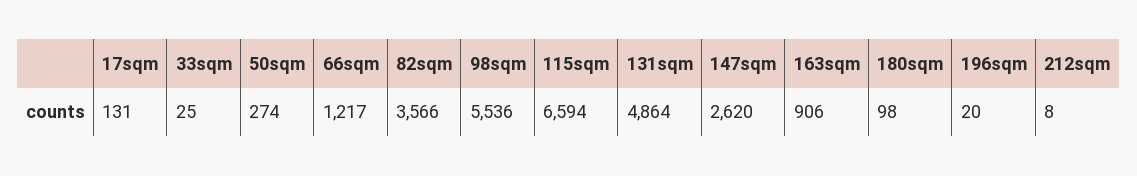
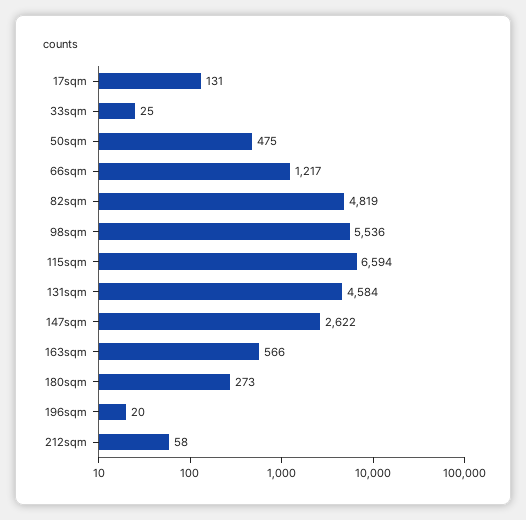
  {
    "17sqm": 131,
    "33sqm": 25,
-   "50sqm": 274,
+   "50sqm": 475,
    "66sqm": 1217,
-   "82sqm": 3566,
+   "82sqm": 4819,
    "98sqm": 5536,
    "115sqm": 6594,
-   "131sqm": 4864,
+   "131sqm": 4584,
-   "147sqm": 2620,
+   "147sqm": 2622,
-   "163sqm": 906,
+   "163sqm": 566,
-   "180sqm": 98,
+   "180sqm": 273,
    "196sqm": 20,
-   "212sqm": 8
+   "212sqm": 58
  }

